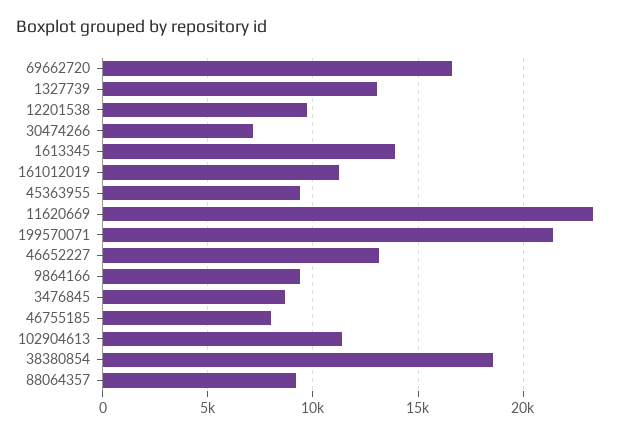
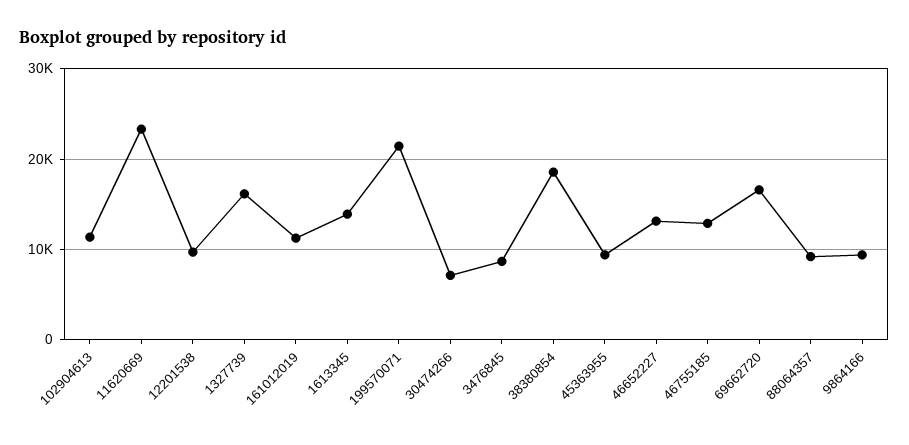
  {
    "69662720": 16500,
-   "1327739": 13000,
+   "1327739": 16000,
    "12201538": 9500,
    "30474266": 7000,
    "1613345": 14000,
    "161012019": 11000,
    "45363955": 9500,
    "11620669": 23500,
    "199570071": 21500,
    "46652227": 13000,
    "9864166": 9500,
    "3476845": 8500,
-   "46755185": 8000,
+   "46755185": 13000,
    "102904613": 11500,
    "38380854": 18500,
    "88064357": 9000
  }

